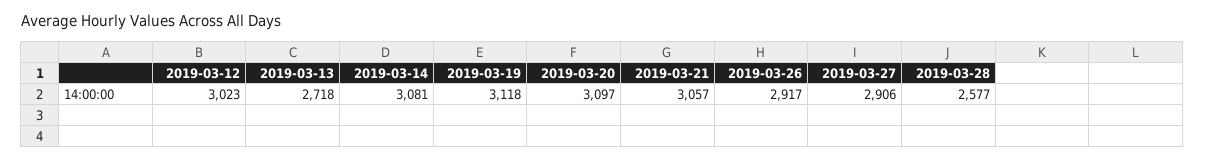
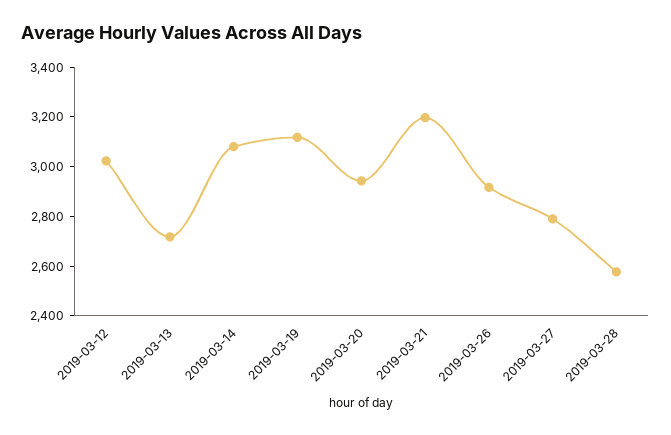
  {
    "2019-03-12": 3023,
    "2019-03-13": 2718,
    "2019-03-14": 3081,
    "2019-03-19": 3118,
-   "2019-03-20": 3097,
+   "2019-03-20": 2950,
-   "2019-03-21": 3057,
+   "2019-03-21": 3200,
    "2019-03-26": 2917,
-   "2019-03-27": 2906,
+   "2019-03-27": 2800,
    "2019-03-28": 2577
  }

